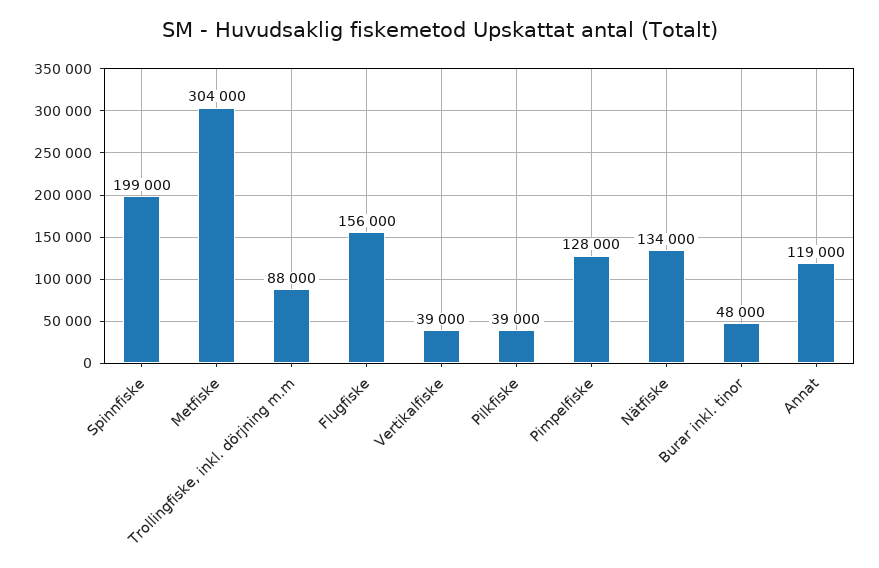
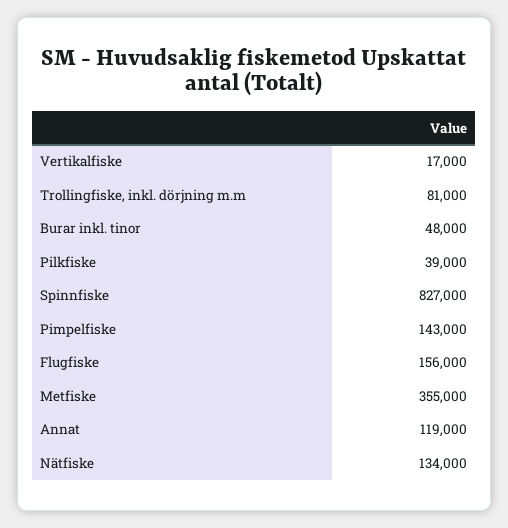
  {
-   "Spinnfiske": 199000,
+   "Spinnfiske": 827000,
-   "Metfiske": 304000,
+   "Metfiske": 355000,
-   "Trollingfiske, inkl. dörjning m.m": 88000,
+   "Trollingfiske, inkl. dörjning m.m": 81000,
    "Flugfiske": 156000,
-   "Vertikalfiske": 39000,
+   "Vertikalfiske": 17000,
    "Pilkfiske": 39000,
-   "Pimpelfiske": 128000,
+   "Pimpelfiske": 143000,
    "Nätfiske": 134000,
    "Burar inkl. tinor": 48000,
    "Annat": 119000
  }

